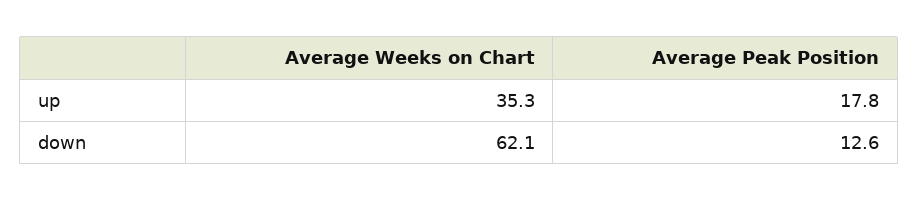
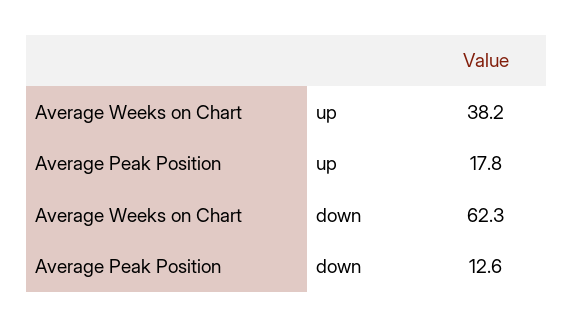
  {
    "Average Weeks on Chart": {
-     "up": 35.3,
+     "up": 38.2,
-     "down": 62.1
+     "down": 62.3
    },
    "Average Peak Position": {
      "up": 17.8,
      "down": 12.6
    }
  }

